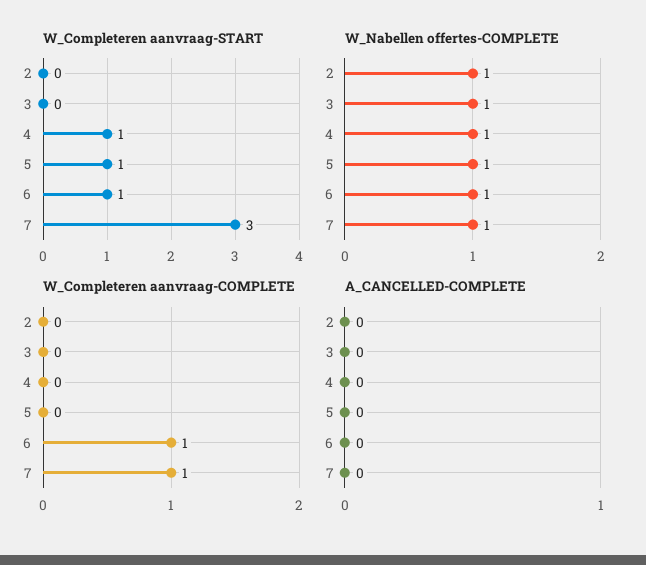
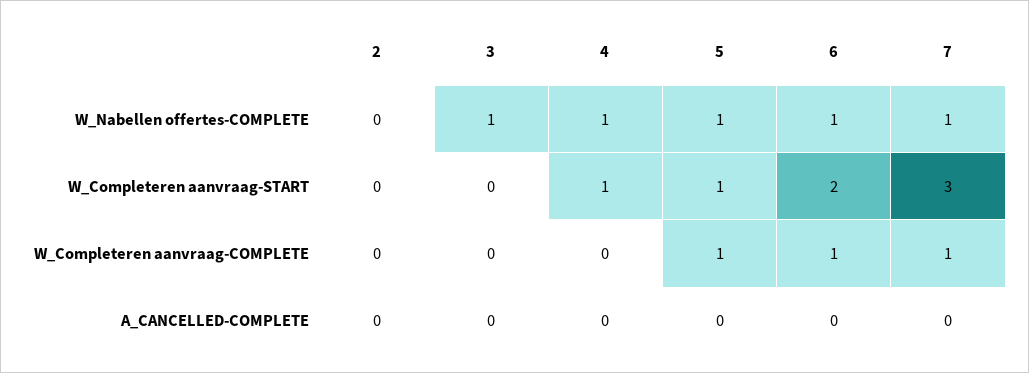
  {
    "W_Completeren aanvraag-START": {
      "2": 0,
      "3": 0,
      "4": 1,
      "5": 1,
-     "6": 1,
+     "6": 2,
      "7": 3
    },
    "W_Nabellen offertes-COMPLETE": {
-     "2": 1,
+     "2": 0,
      "3": 1,
      "4": 1,
      "5": 1,
      "6": 1,
      "7": 1
    },
    "W_Completeren aanvraag-COMPLETE": {
      "2": 0,
      "3": 0,
      "4": 0,
-     "5": 0,
+     "5": 1,
      "6": 1,
      "7": 1
    },
    "A_CANCELLED-COMPLETE": {
      "2": 0,
      "3": 0,
      "4": 0,
      "5": 0,
      "6": 0,
      "7": 0
    }
  }

